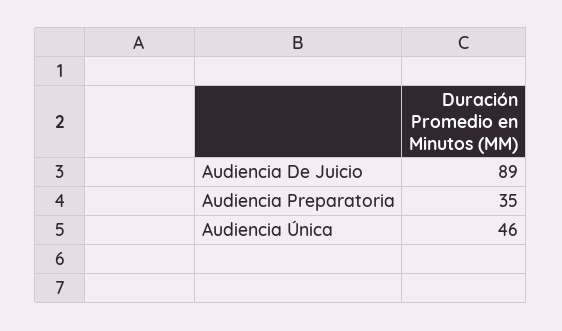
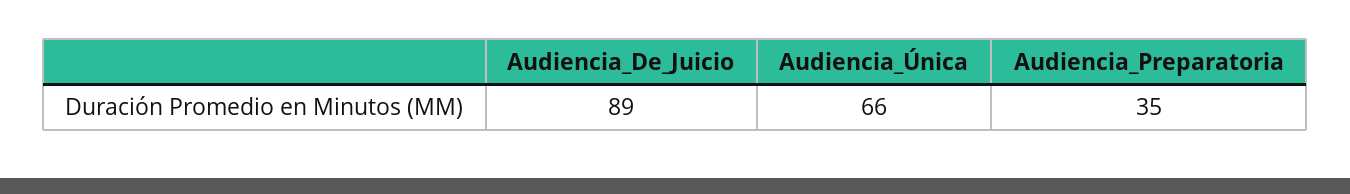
  {
    "Audiencia De Juicio": 89,
    "Audiencia Preparatoria": 35,
-   "Audiencia Única": 46
+   "Audiencia Única": 66
  }

